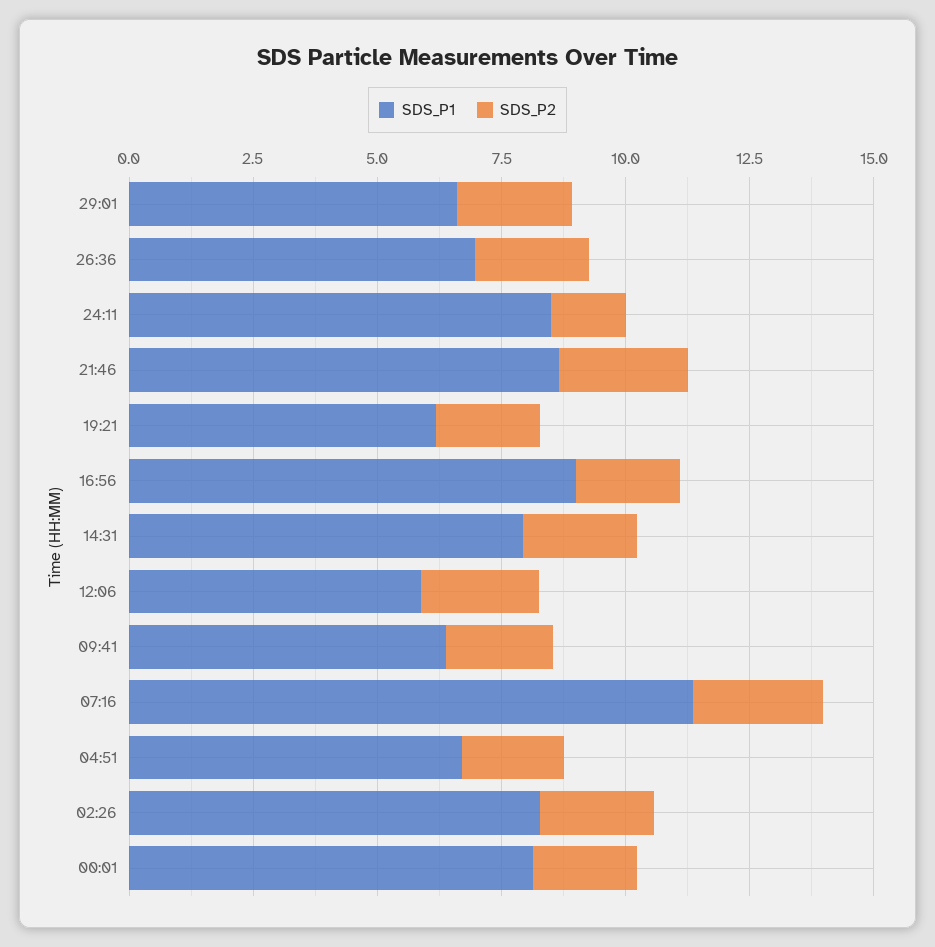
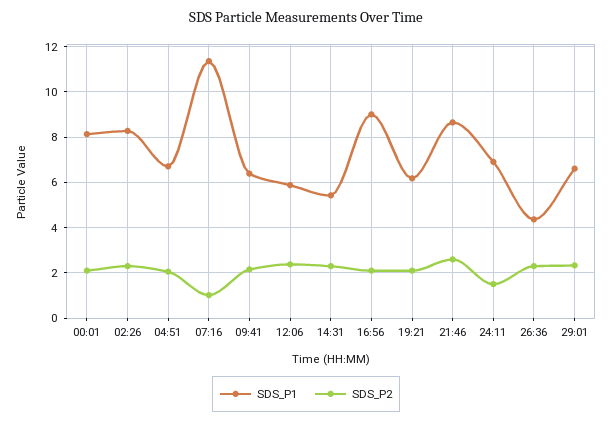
  {
    "SDS_P1": {
      "29:01": 6.5,
-     "26:36": 7,
+     "26:36": 4.5,
-     "24:11": 8.5,
+     "24:11": 7,
      "21:46": 8.5,
      "19:21": 6,
      "16:56": 9,
-     "14:31": 8,
+     "14:31": 5.5,
      "12:06": 6,
      "09:41": 6.5,
      "07:16": 11.5,
      "04:51": 6.5,
      "02:26": 8.5,
      "00:01": 8
    },
    "SDS_P2": {
      "29:01": 2.5,
      "26:36": 2.5,
      "24:11": 1.5,
      "21:46": 2.5,
      "19:21": 2,
      "16:56": 2,
      "14:31": 2.5,
      "12:06": 2.5,
      "09:41": 2,
-     "07:16": 2.5,
+     "07:16": 1,
      "04:51": 2,
      "02:26": 2.5,
      "00:01": 2
    }
  }

